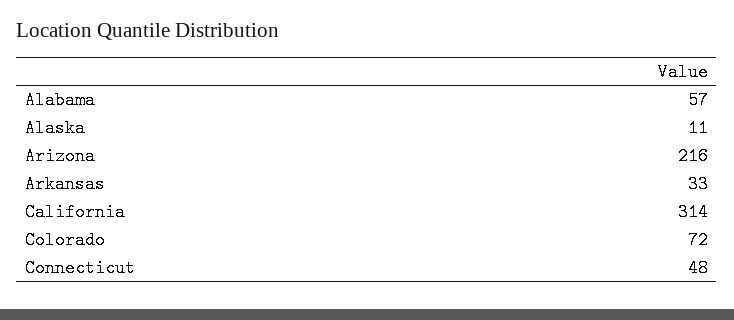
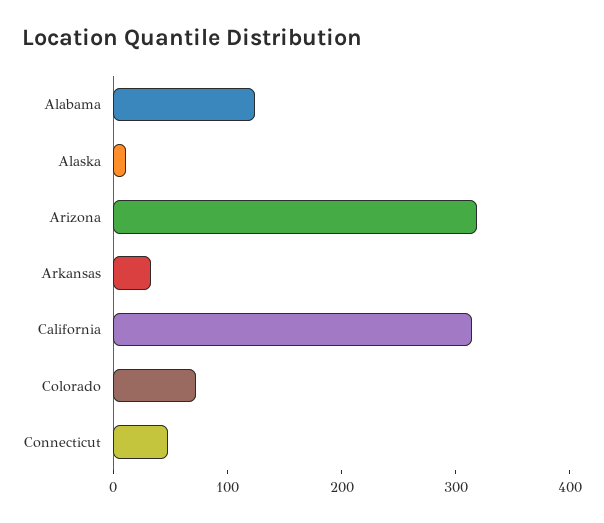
  {
-   "Alabama": 57,
+   "Alabama": 120,
    "Alaska": 11,
-   "Arizona": 216,
+   "Arizona": 320,
    "Arkansas": 33,
    "California": 314,
    "Colorado": 72,
    "Connecticut": 48
  }

